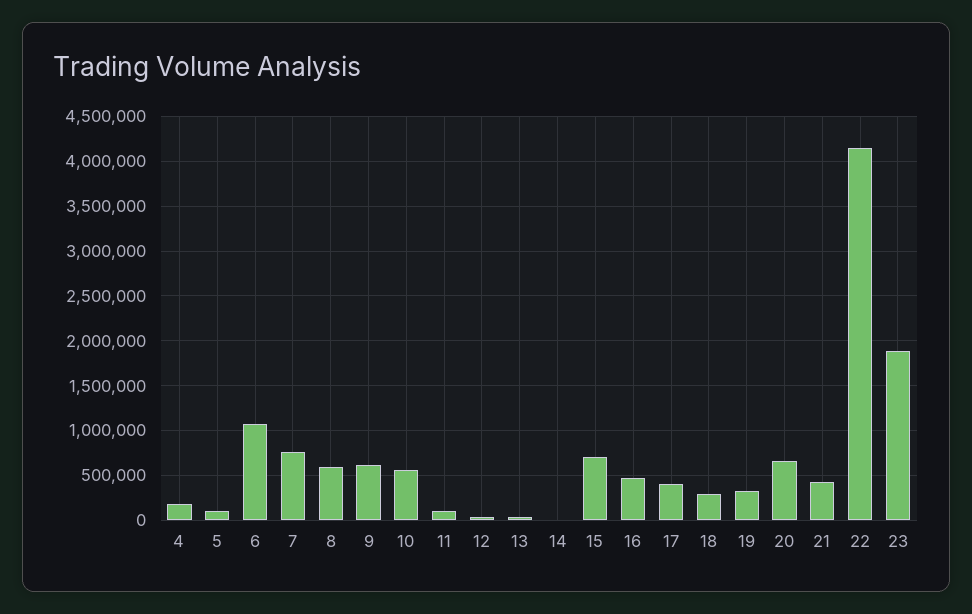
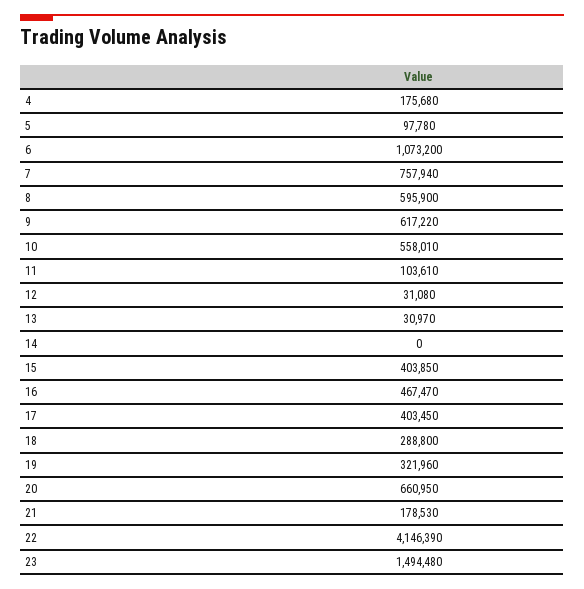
  {
    "4": 175680,
    "5": 97780,
    "6": 1073200,
    "7": 757940,
    "8": 595900,
    "9": 617220,
    "10": 558010,
    "11": 103610,
    "12": 31080,
    "13": 30970,
    "14": 0,
-   "15": 700000,
+   "15": 403850,
    "16": 467470,
    "17": 403450,
    "18": 288800,
    "19": 321960,
    "20": 660950,
-   "21": 400000,
+   "21": 178530,
    "22": 4146390,
-   "23": 1900000
+   "23": 1494480
  }

